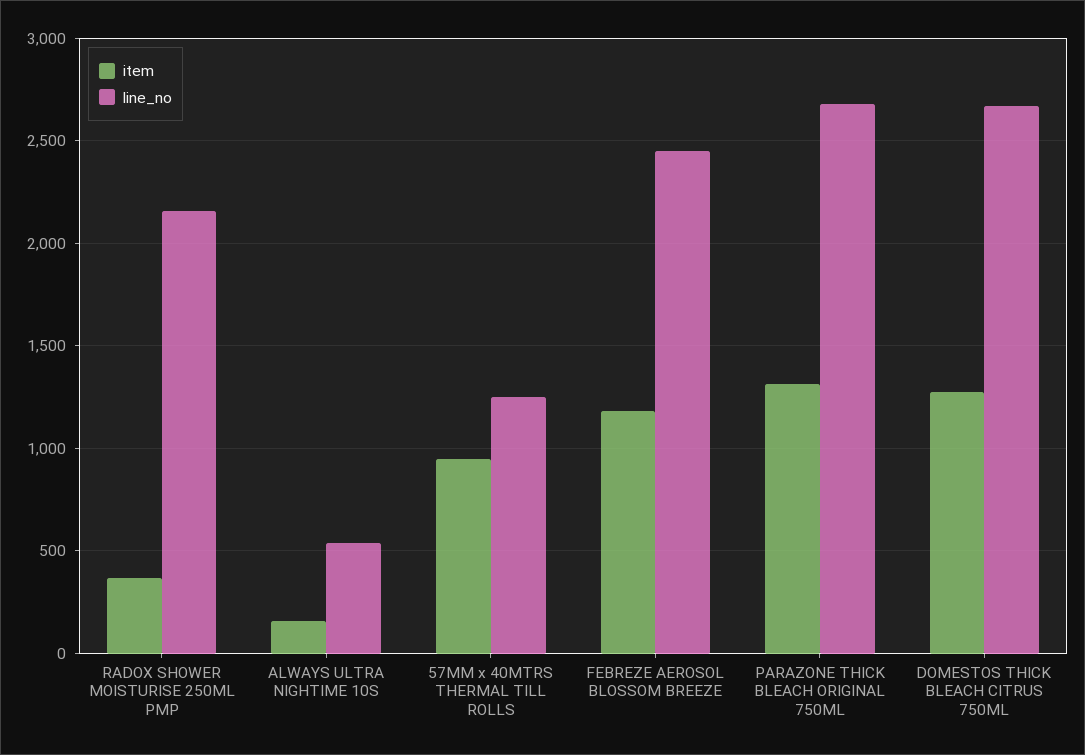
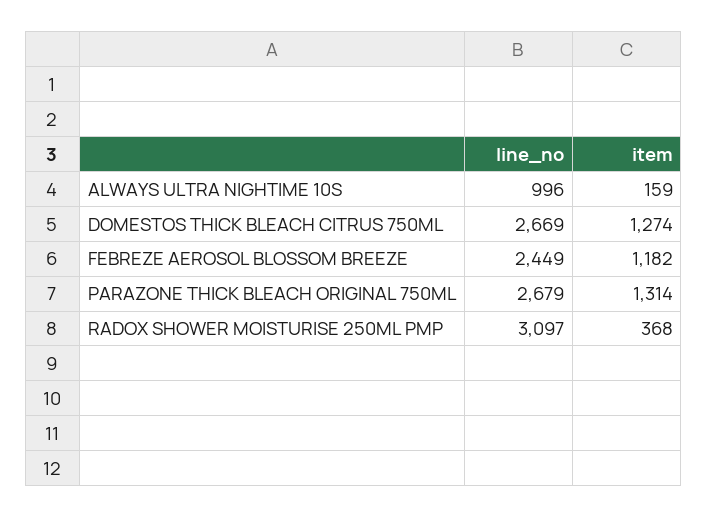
  {
    "item": {
      "RADOX SHOWER MOISTURISE 250ML PMP": 368,
      "ALWAYS ULTRA NIGHTIME 10S": 159,
-     "57MM x 40MTRS THERMAL TILL ROLLS": 950,
      "FEBREZE AEROSOL BLOSSOM BREEZE": 1182,
      "PARAZONE THICK BLEACH ORIGINAL 750ML": 1314,
      "DOMESTOS THICK BLEACH CITRUS 750ML": 1274
    },
    "line_no": {
-     "RADOX SHOWER MOISTURISE 250ML PMP": 2150,
+     "RADOX SHOWER MOISTURISE 250ML PMP": 3097,
-     "ALWAYS ULTRA NIGHTIME 10S": 550,
+     "ALWAYS ULTRA NIGHTIME 10S": 996,
-     "57MM x 40MTRS THERMAL TILL ROLLS": 1250,
      "FEBREZE AEROSOL BLOSSOM BREEZE": 2449,
      "PARAZONE THICK BLEACH ORIGINAL 750ML": 2679,
      "DOMESTOS THICK BLEACH CITRUS 750ML": 2669
    }
  }

